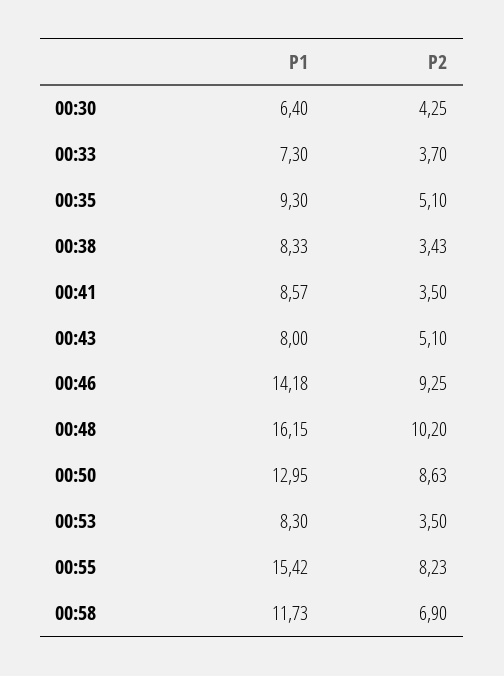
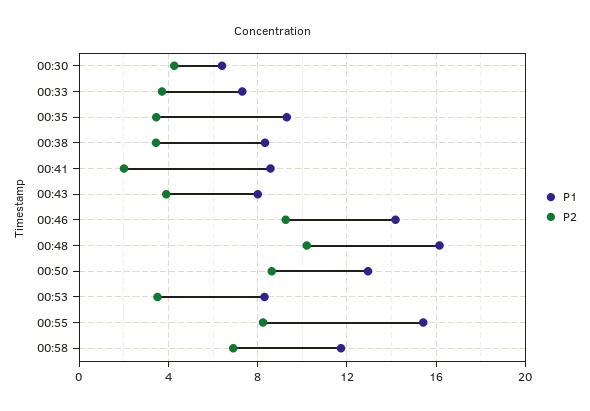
  {
    "P1": {
      "00:30": 6.4,
      "00:33": 7.3,
      "00:35": 9.3,
      "00:38": 8.33,
      "00:41": 8.57,
      "00:43": 8,
      "00:46": 14.18,
      "00:48": 16.15,
      "00:50": 12.95,
      "00:53": 8.3,
      "00:55": 15.42,
      "00:58": 11.73
    },
    "P2": {
      "00:30": 4.25,
      "00:33": 3.7,
-     "00:35": 5.1,
+     "00:35": 3.5,
      "00:38": 3.43,
-     "00:41": 3.5,
+     "00:41": 2,
-     "00:43": 5.1,
+     "00:43": 4,
      "00:46": 9.25,
      "00:48": 10.2,
      "00:50": 8.63,
      "00:53": 3.5,
      "00:55": 8.23,
      "00:58": 6.9
    }
  }

